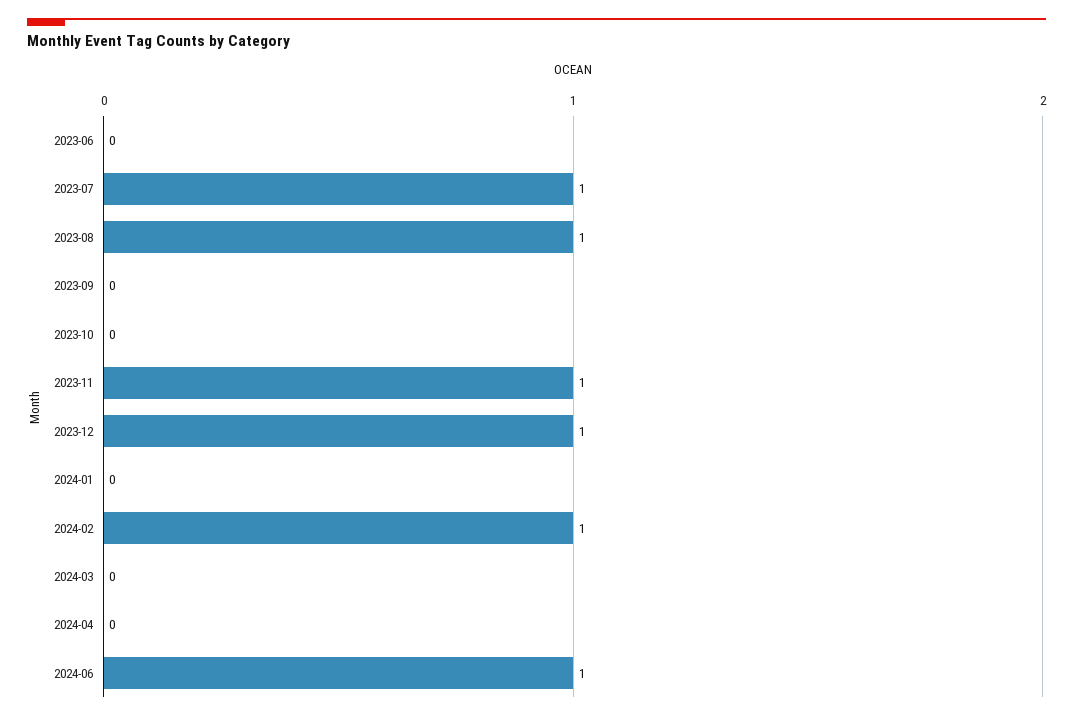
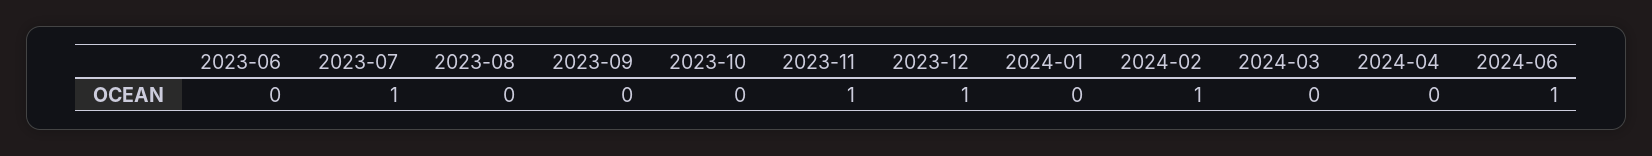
  {
    "2023-06": 0,
    "2023-07": 1,
-   "2023-08": 1,
+   "2023-08": 0,
    "2023-09": 0,
    "2023-10": 0,
    "2023-11": 1,
    "2023-12": 1,
    "2024-01": 0,
    "2024-02": 1,
    "2024-03": 0,
    "2024-04": 0,
    "2024-06": 1
  }

